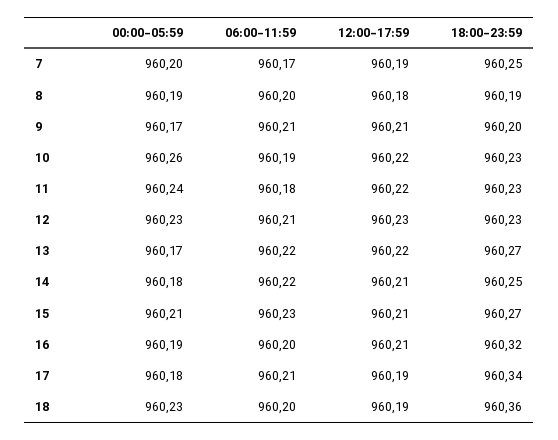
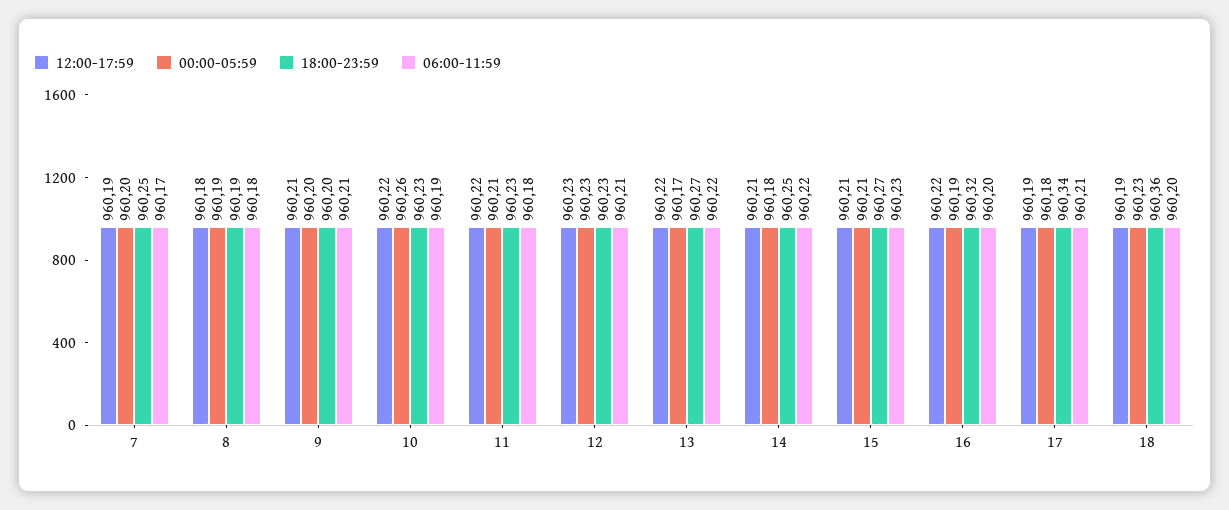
  {
    "00:00-05:59": {
      "7": 960.2,
      "8": 960.19,
-     "9": 960.17,
+     "9": 960.2,
      "10": 960.26,
-     "11": 960.24,
+     "11": 960.21,
      "12": 960.23,
      "13": 960.17,
      "14": 960.18,
      "15": 960.21,
      "16": 960.19,
      "17": 960.18,
      "18": 960.23
    },
    "06:00-11:59": {
      "7": 960.17,
-     "8": 960.2,
+     "8": 960.18,
      "9": 960.21,
      "10": 960.19,
      "11": 960.18,
      "12": 960.21,
      "13": 960.22,
      "14": 960.22,
      "15": 960.23,
      "16": 960.2,
      "17": 960.21,
      "18": 960.2
    },
    "12:00-17:59": {
      "7": 960.19,
      "8": 960.18,
      "9": 960.21,
      "10": 960.22,
      "11": 960.22,
      "12": 960.23,
      "13": 960.22,
      "14": 960.21,
      "15": 960.21,
-     "16": 960.21,
+     "16": 960.22,
      "17": 960.19,
      "18": 960.19
    },
    "18:00-23:59": {
      "7": 960.25,
      "8": 960.19,
      "9": 960.2,
      "10": 960.23,
      "11": 960.23,
      "12": 960.23,
      "13": 960.27,
      "14": 960.25,
      "15": 960.27,
      "16": 960.32,
      "17": 960.34,
      "18": 960.36
    }
  }

